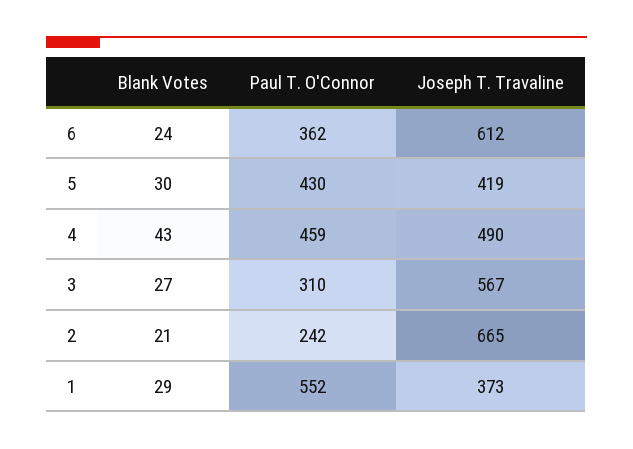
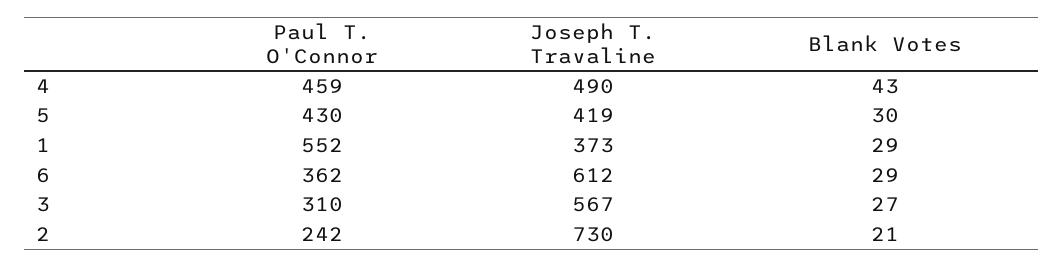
  {
    "Blank Votes": {
-     "6": 24,
+     "6": 29,
      "5": 30,
      "4": 43,
      "3": 27,
      "2": 21,
      "1": 29
    },
    "Paul T. O'Connor": {
      "6": 362,
      "5": 430,
      "4": 459,
      "3": 310,
      "2": 242,
      "1": 552
    },
    "Joseph T. Travaline": {
      "6": 612,
      "5": 419,
      "4": 490,
      "3": 567,
-     "2": 665,
+     "2": 730,
      "1": 373
    }
  }

